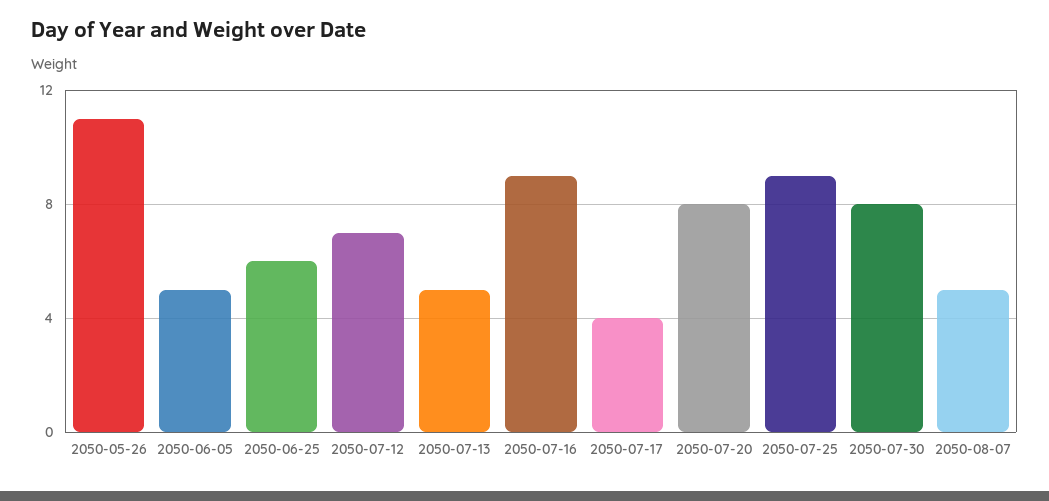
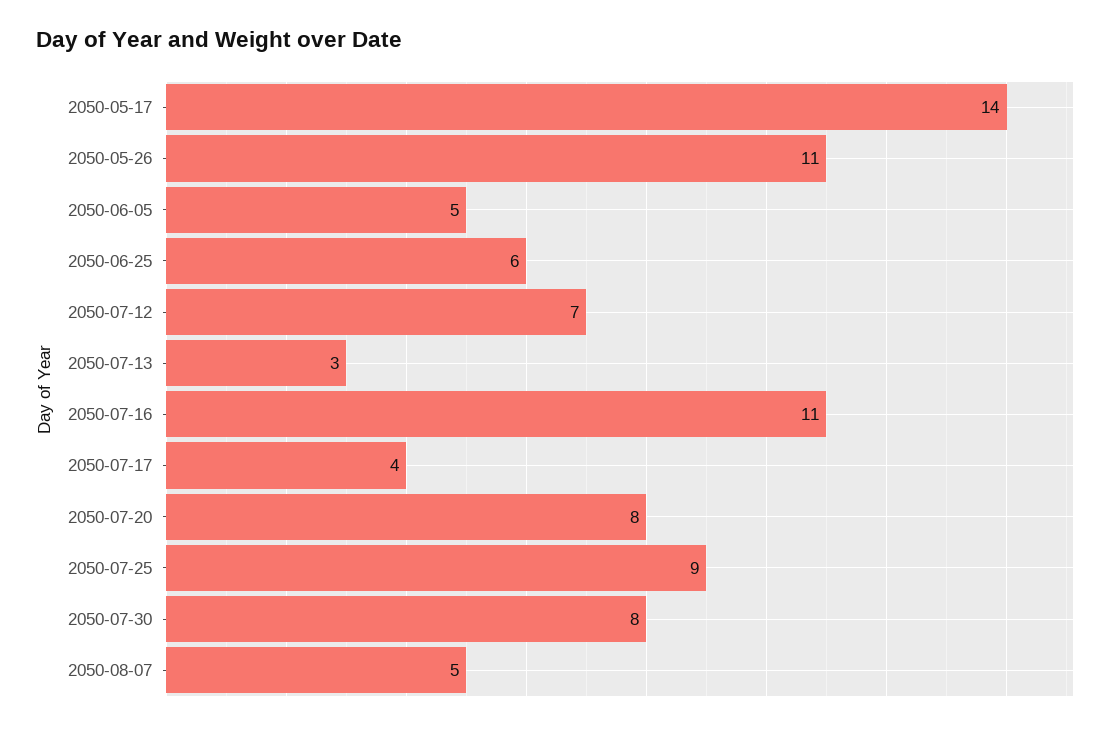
  {
    "2050-05-26": 11,
    "2050-06-05": 5,
    "2050-06-25": 6,
    "2050-07-12": 7,
-   "2050-07-13": 5,
+   "2050-07-13": 3,
-   "2050-07-16": 9,
+   "2050-07-16": 11,
    "2050-07-17": 4,
    "2050-07-20": 8,
    "2050-07-25": 9,
    "2050-07-30": 8,
-   "2050-08-07": 5
+   "2050-08-07": 5,
+   "2050-05-17": 14
  }

